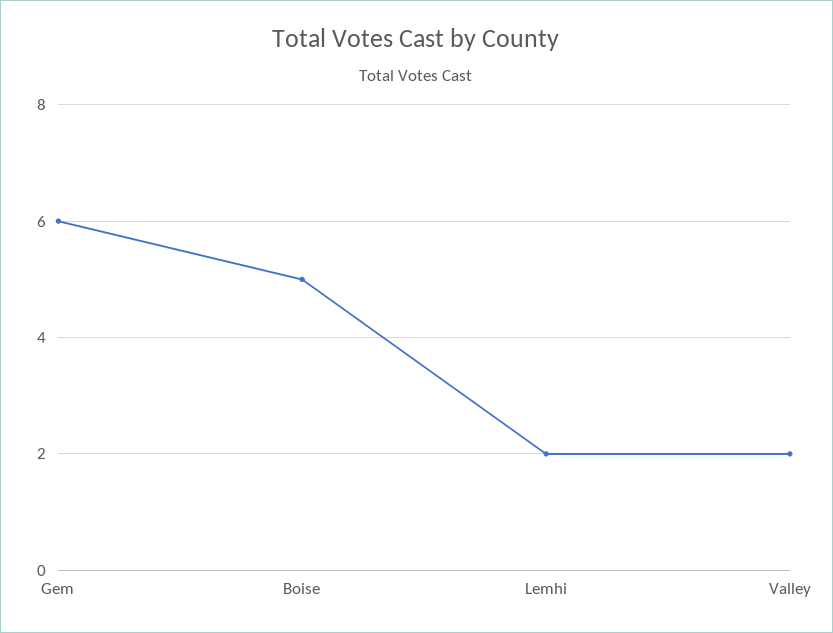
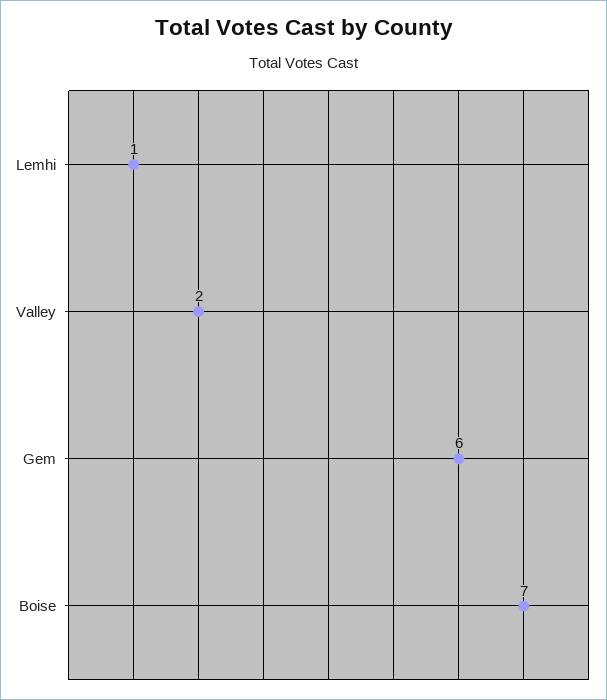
  {
    "Gem": 6,
-   "Boise": 5,
+   "Boise": 7,
-   "Lemhi": 2,
+   "Lemhi": 1,
    "Valley": 2
  }

